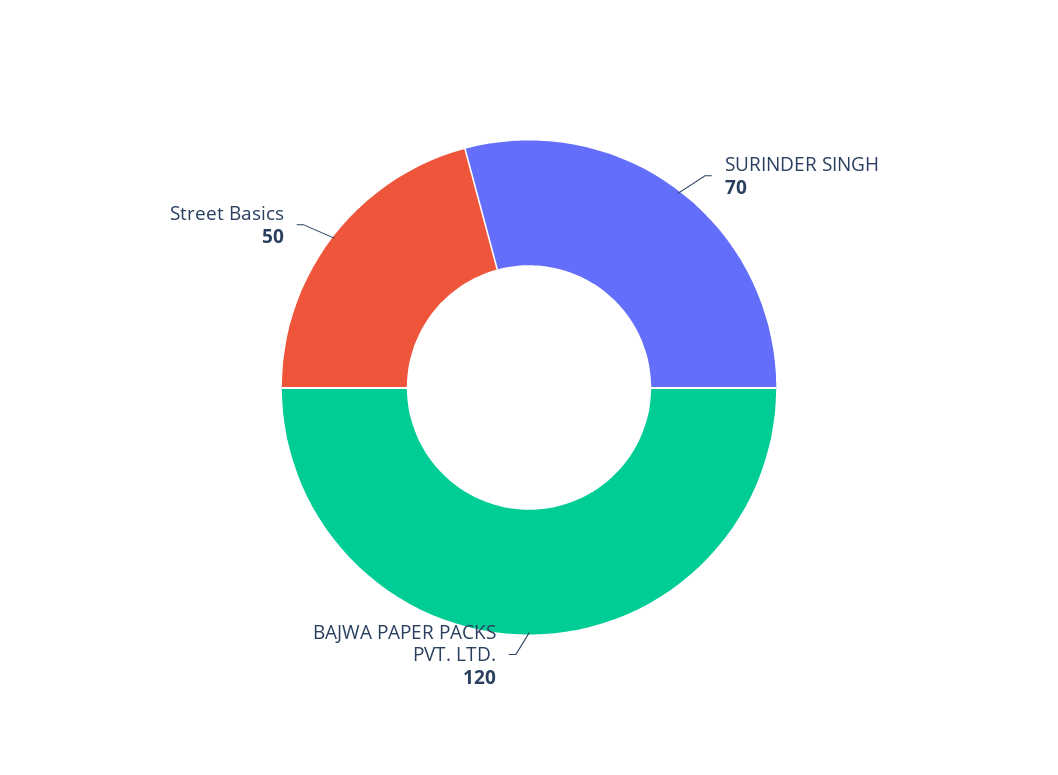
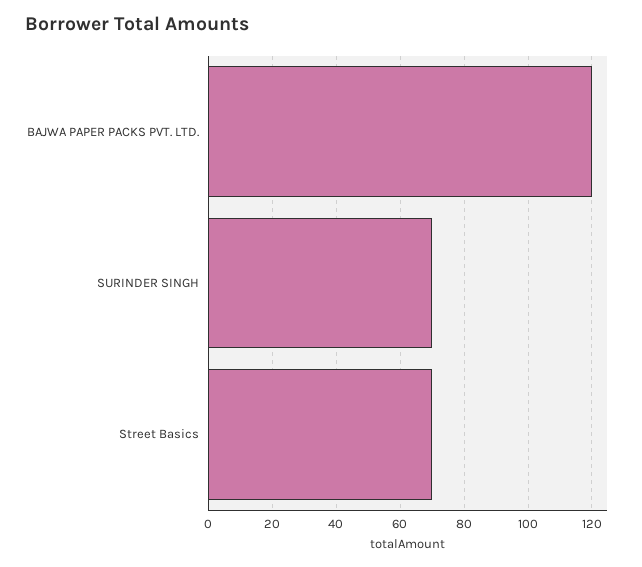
  {
    "SURINDER SINGH": 70,
    "BAJWA PAPER PACKS PVT. LTD.": 120,
-   "Street Basics": 50
+   "Street Basics": 70
  }

